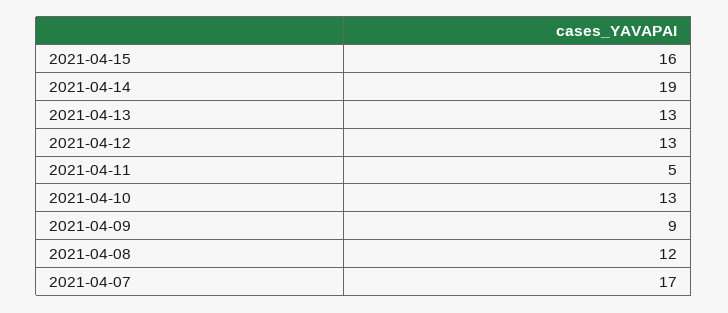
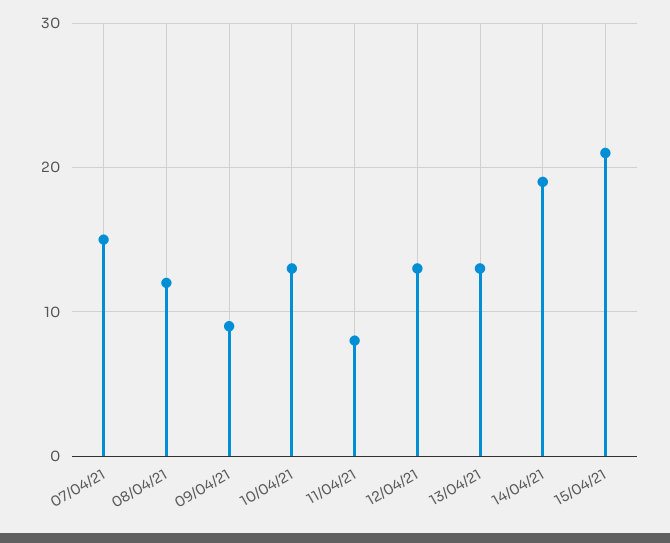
  {
-   "2021-04-15": 16,
+   "2021-04-15": 21,
    "2021-04-14": 19,
    "2021-04-13": 13,
    "2021-04-12": 13,
-   "2021-04-11": 5,
+   "2021-04-11": 8,
    "2021-04-10": 13,
    "2021-04-09": 9,
    "2021-04-08": 12,
-   "2021-04-07": 17
+   "2021-04-07": 15
  }

